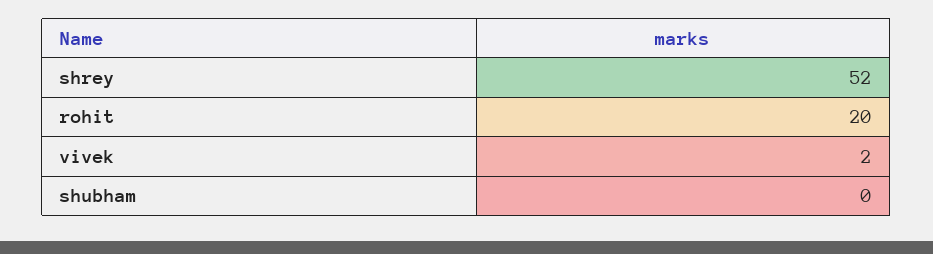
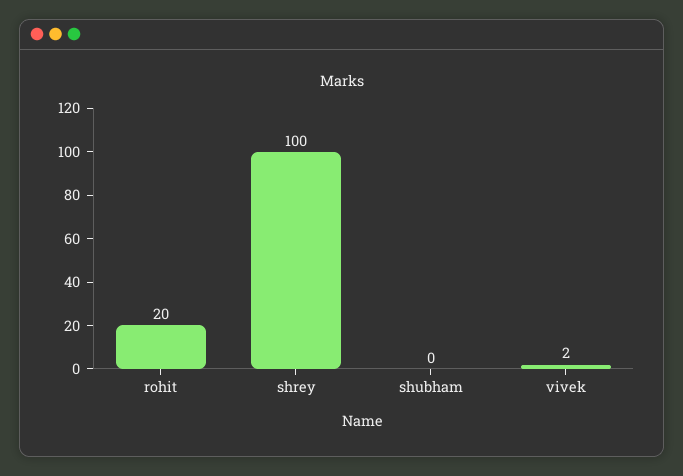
  {
-   "shrey": 52,
+   "shrey": 100,
    "rohit": 20,
    "vivek": 2,
    "shubham": 0
  }

